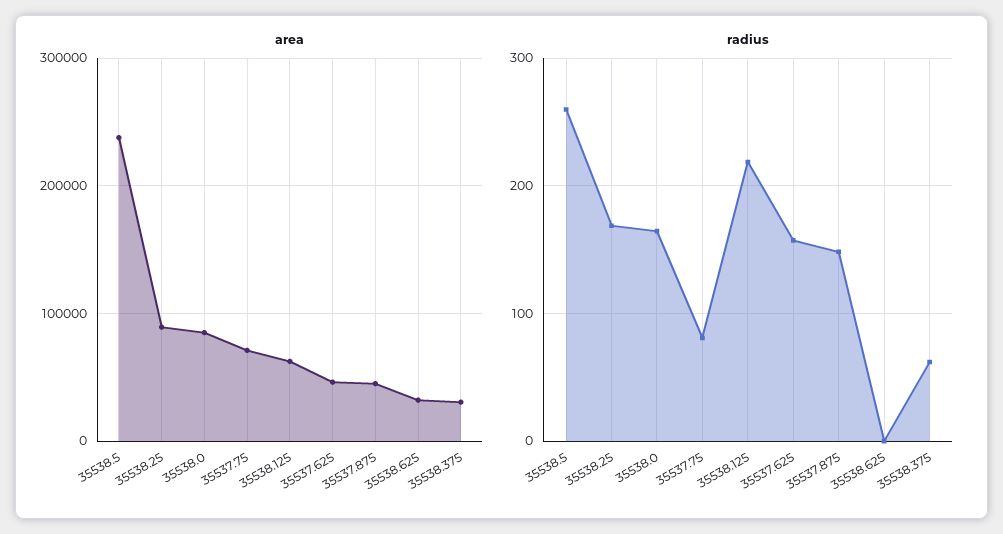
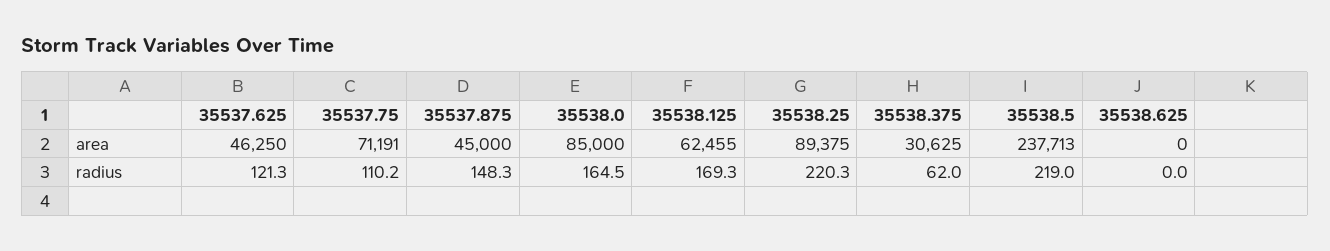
  {
    "area": {
      "35538.5": 237713,
      "35538.25": 89375,
      "35538.0": 85000,
      "35537.75": 71191,
      "35538.125": 62455,
      "35537.625": 46250,
      "35537.875": 45000,
-     "35538.625": 30000,
+     "35538.625": 0,
      "35538.375": 30625
    },
    "radius": {
-     "35538.5": 260,
+     "35538.5": 219,
-     "35538.25": 170,
+     "35538.25": 220.3,
      "35538.0": 164.5,
-     "35537.75": 80,
+     "35537.75": 110.2,
-     "35538.125": 220,
+     "35538.125": 169.3,
-     "35537.625": 160,
+     "35537.625": 121.3,
      "35537.875": 148.3,
      "35538.625": 0,
      "35538.375": 62
    }
  }

